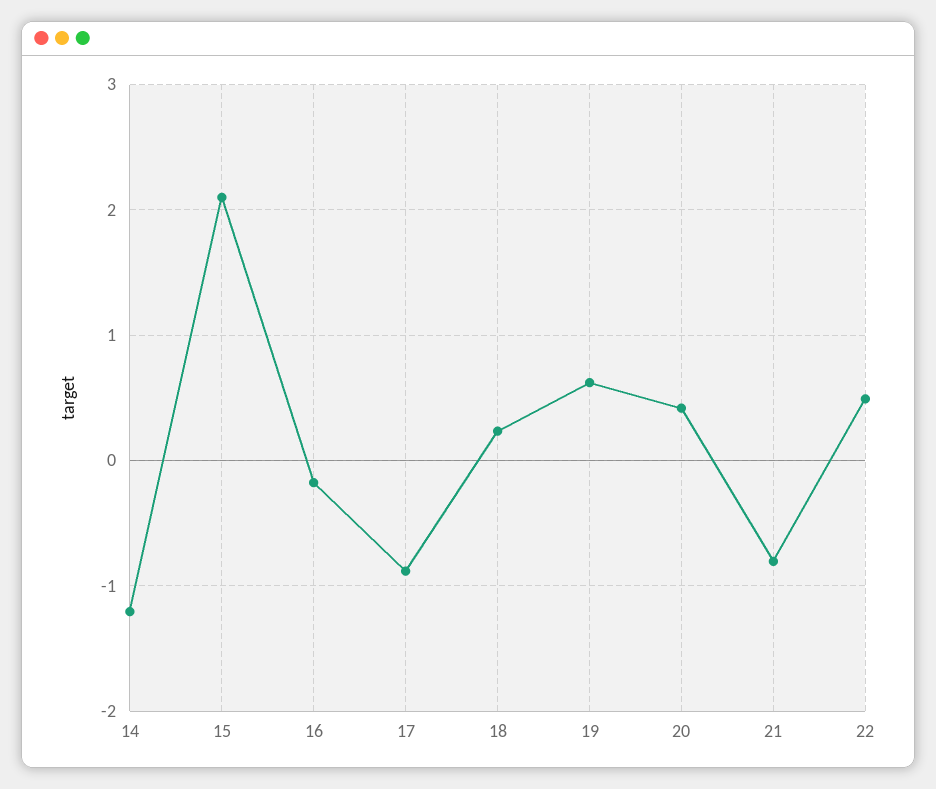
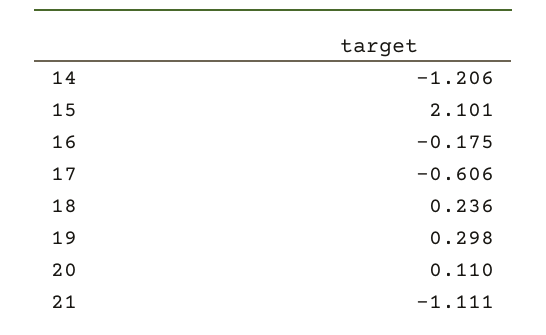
  {
    "14": -1.206,
    "15": 2.101,
    "16": -0.175,
-   "17": -0.9,
+   "17": -0.606,
    "18": 0.236,
-   "19": 0.6,
+   "19": 0.298,
-   "20": 0.4,
+   "20": 0.11,
-   "21": -0.8,
+   "21": -1.111
-   "22": 0.5
  }

